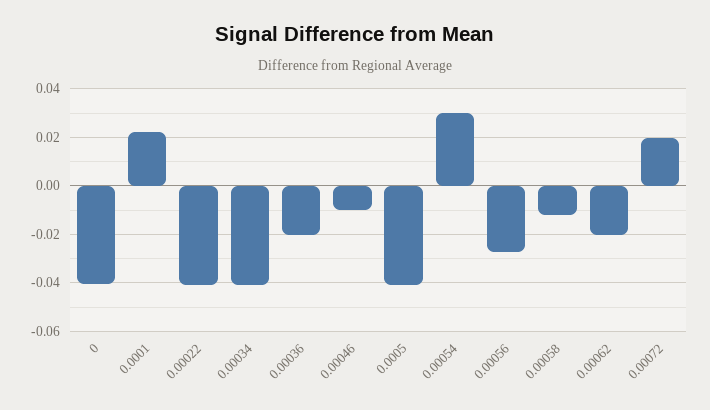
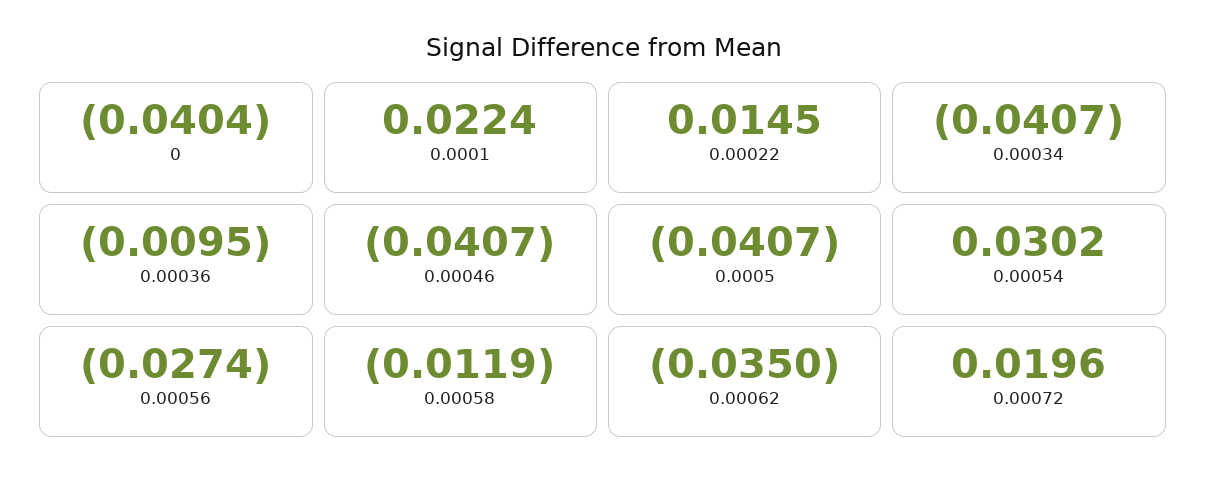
  {
    "0": -0.0404,
    "0.0001": 0.0224,
-   "0.00022": -0.04,
+   "0.00022": 0.0145,
    "0.00034": -0.0407,
-   "0.00036": -0.02,
+   "0.00036": -0.0095,
-   "0.00046": -0.01,
+   "0.00046": -0.0407,
    "0.0005": -0.0407,
    "0.00054": 0.0302,
    "0.00056": -0.0274,
    "0.00058": -0.0119,
-   "0.00062": -0.02,
+   "0.00062": -0.035,
    "0.00072": 0.0196
  }

